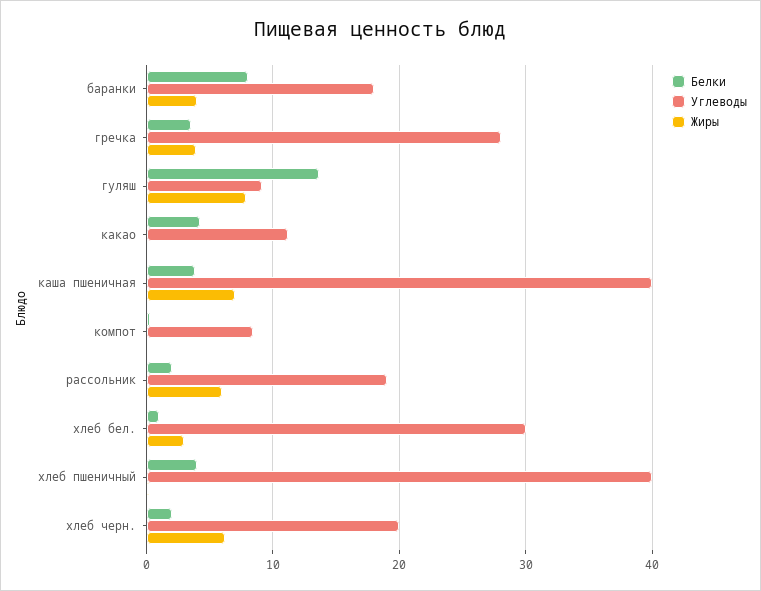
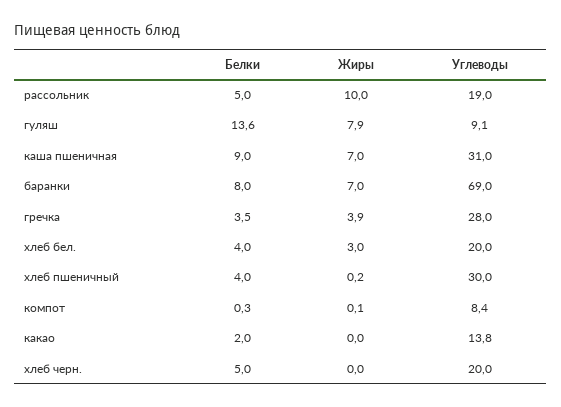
  {
    "Белки": {
      "баранки": 8,
      "гречка": 3.5,
      "гуляш": 13.6,
-     "какао": 4,
+     "какао": 2,
-     "каша пшеничная": 4,
+     "каша пшеничная": 9,
      "компот": 0.3,
-     "рассольник": 2,
+     "рассольник": 5,
-     "хлеб бел.": 1,
+     "хлеб бел.": 4,
      "хлеб пшеничный": 4,
-     "хлеб черн.": 2
+     "хлеб черн.": 5
    },
    "Углеводы": {
-     "баранки": 18,
+     "баранки": 69,
      "гречка": 28,
      "гуляш": 9.1,
-     "какао": 11,
+     "какао": 13.8,
-     "каша пшеничная": 40,
+     "каша пшеничная": 31,
      "компот": 8.4,
      "рассольник": 19,
-     "хлеб бел.": 30,
+     "хлеб бел.": 20,
-     "хлеб пшеничный": 40,
+     "хлеб пшеничный": 30,
      "хлеб черн.": 20
    },
    "Жиры": {
-     "баранки": 4,
+     "баранки": 7,
      "гречка": 3.9,
      "гуляш": 7.9,
      "какао": 0,
      "каша пшеничная": 7,
      "компот": 0.1,
-     "рассольник": 6,
+     "рассольник": 10,
      "хлеб бел.": 3,
      "хлеб пшеничный": 0.2,
-     "хлеб черн.": 6
+     "хлеб черн.": 0
    }
  }

